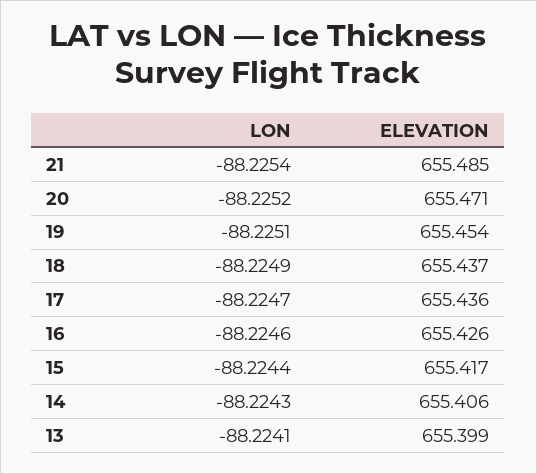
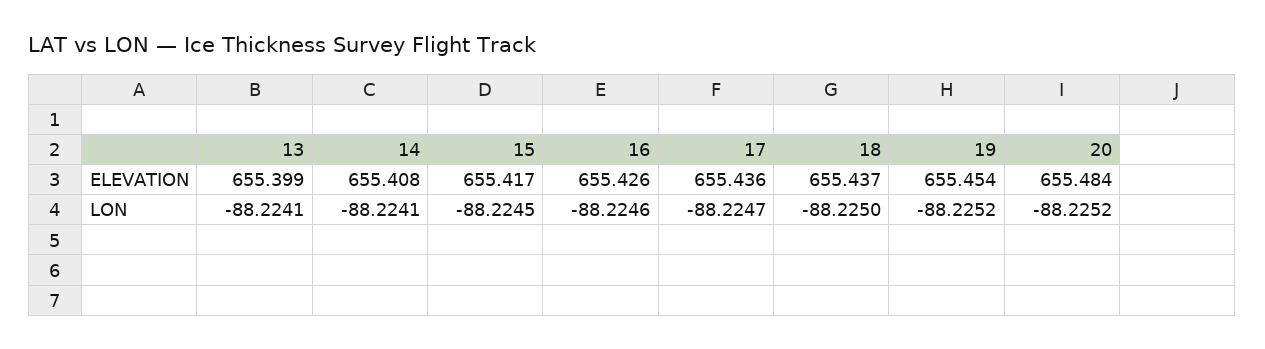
  {
    "LON": {
-     "21": -88.2254,
      "20": -88.2252,
-     "19": -88.2251,
+     "19": -88.2252,
-     "18": -88.2249,
+     "18": -88.225,
      "17": -88.2247,
      "16": -88.2246,
-     "15": -88.2244,
+     "15": -88.2245,
-     "14": -88.2243,
+     "14": -88.2241,
      "13": -88.2241
    },
    "ELEVATION": {
-     "21": 655.485,
-     "20": 655.471,
+     "20": 655.484,
      "19": 655.454,
      "18": 655.437,
      "17": 655.436,
      "16": 655.426,
      "15": 655.417,
-     "14": 655.406,
+     "14": 655.408,
      "13": 655.399
    }
  }

